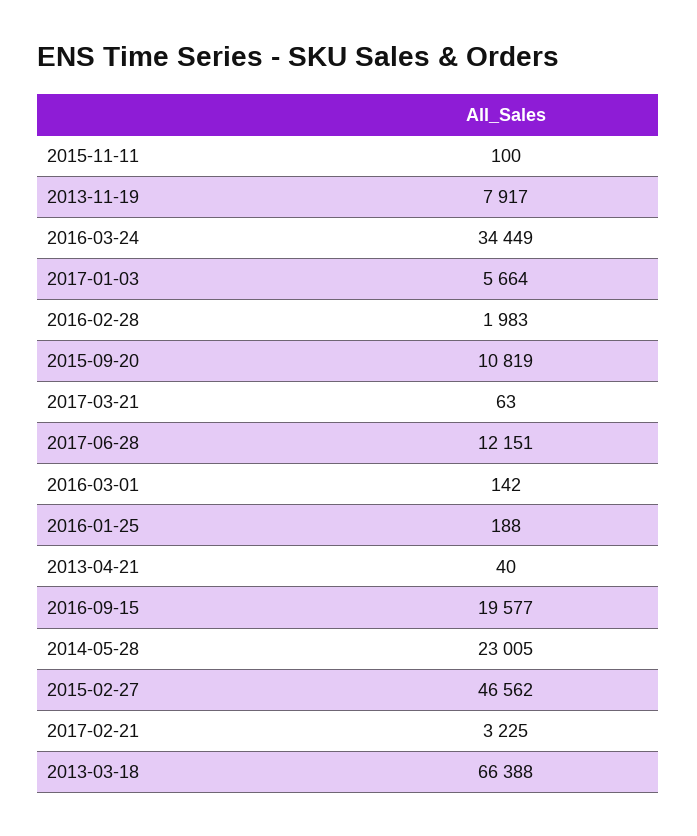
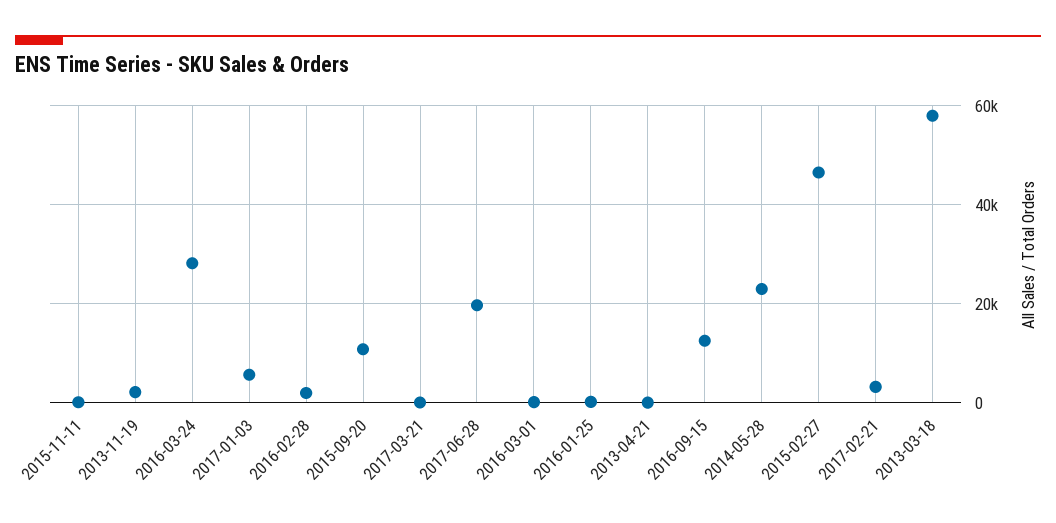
  {
    "2015-11-11": 100,
-   "2013-11-19": 7917,
+   "2013-11-19": 2000,
-   "2016-03-24": 34449,
+   "2016-03-24": 28000,
    "2017-01-03": 5664,
    "2016-02-28": 1983,
    "2015-09-20": 10819,
    "2017-03-21": 63,
-   "2017-06-28": 12151,
+   "2017-06-28": 20000,
    "2016-03-01": 142,
    "2016-01-25": 188,
    "2013-04-21": 40,
-   "2016-09-15": 19577,
+   "2016-09-15": 12000,
    "2014-05-28": 23005,
    "2015-02-27": 46562,
    "2017-02-21": 3225,
-   "2013-03-18": 66388
+   "2013-03-18": 58000
  }

